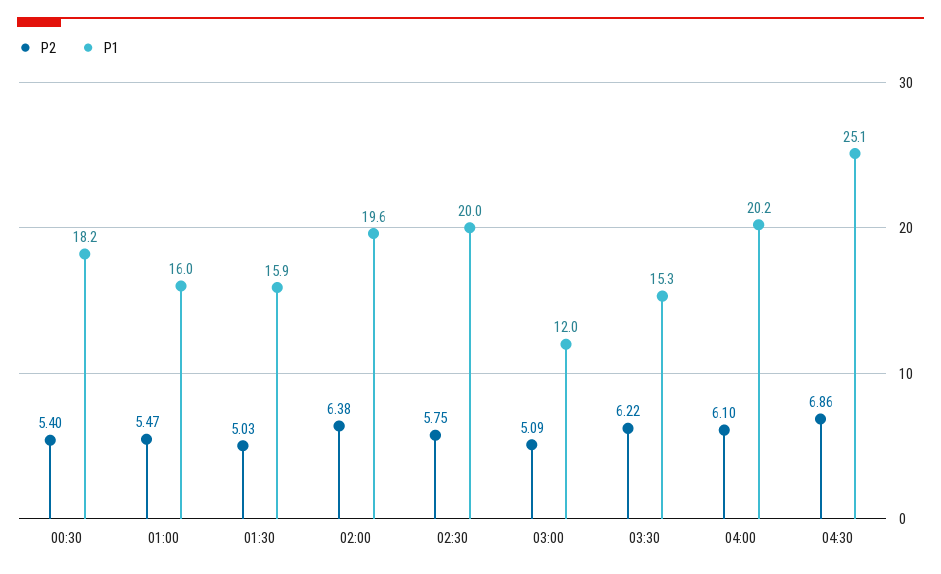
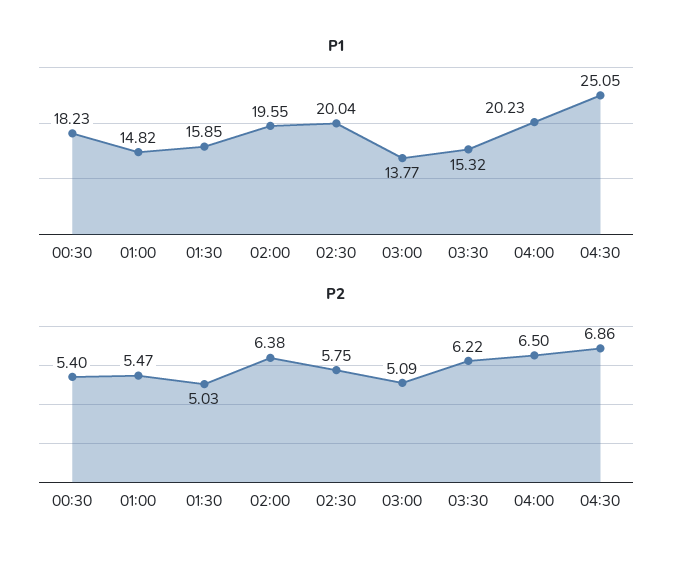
  {
    "P2": {
      "00:30": 5.4,
      "01:00": 5.47,
      "01:30": 5.03,
      "02:00": 6.38,
      "02:30": 5.75,
      "03:00": 5.09,
      "03:30": 6.22,
-     "04:00": 6.1,
+     "04:00": 6.5,
      "04:30": 6.86
    },
    "P1": {
      "00:30": 18.23,
-     "01:00": 16,
+     "01:00": 14.82,
      "01:30": 15.85,
      "02:00": 19.55,
      "02:30": 20.04,
-     "03:00": 12,
+     "03:00": 13.77,
      "03:30": 15.32,
      "04:00": 20.23,
      "04:30": 25.05
    }
  }

